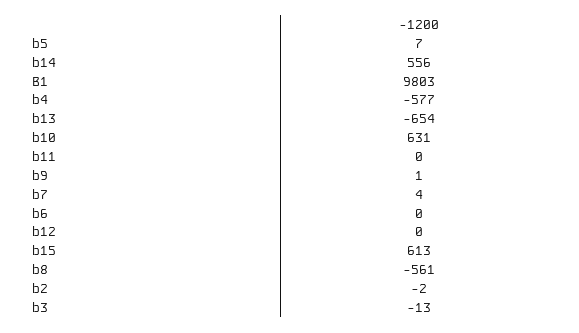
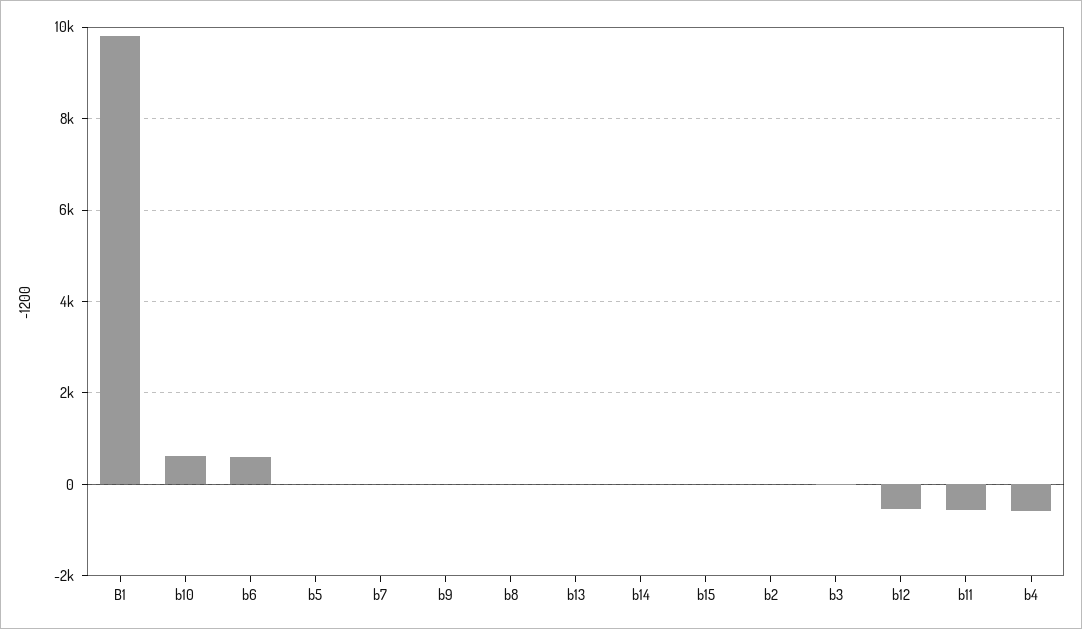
  {
    "b5": 7,
-   "b14": 556,
+   "b14": 0,
    "B1": 9803,
    "b4": -577,
-   "b13": -654,
+   "b13": 0,
    "b10": 631,
-   "b11": 0,
+   "b11": -600,
    "b9": 1,
    "b7": 4,
-   "b6": 0,
+   "b6": 600,
-   "b12": 0,
+   "b12": -600,
-   "b15": 613,
+   "b15": 0,
-   "b8": -561,
+   "b8": 0,
    "b2": -2,
    "b3": -13
  }

